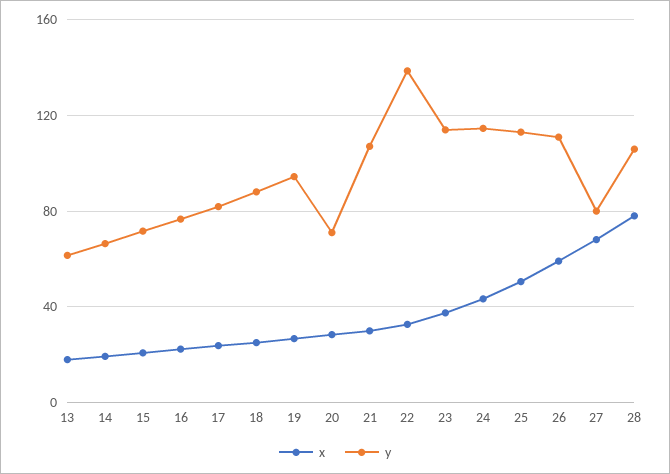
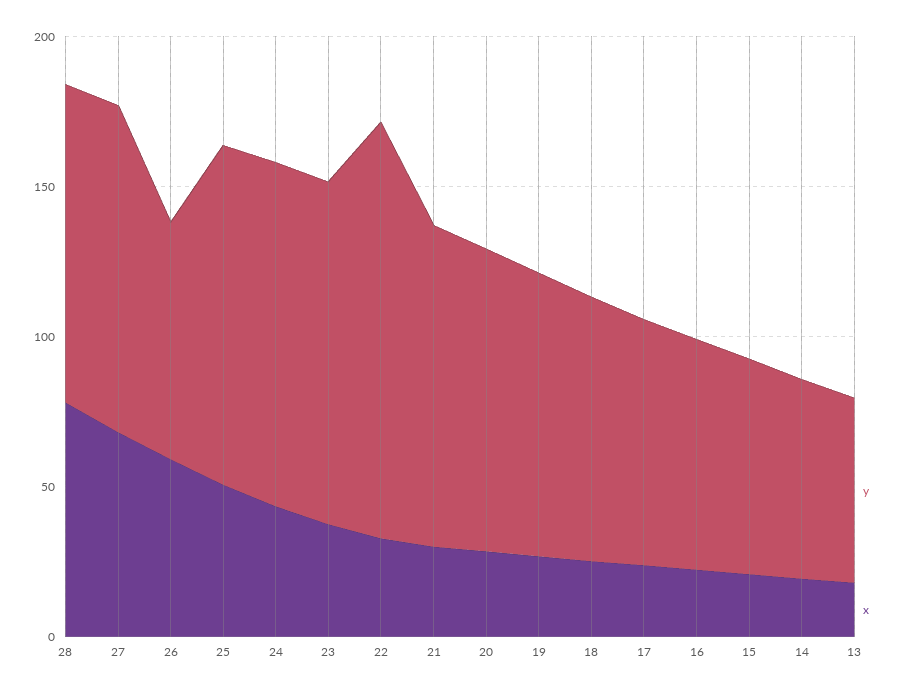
  {
    "x": {
      "13": 20,
      "14": 20,
      "15": 20,
      "16": 20,
      "17": 25,
      "18": 25,
      "19": 25,
      "20": 30,
      "21": 30,
      "22": 35,
      "23": 40,
      "24": 45,
      "25": 50,
      "26": 60,
      "27": 70,
      "28": 80
    },
    "y": {
      "13": 60,
      "14": 65,
      "15": 70,
      "16": 75,
      "17": 80,
      "18": 90,
      "19": 95,
-     "20": 70,
+     "20": 100,
      "21": 105,
      "22": 140,
      "23": 115,
      "24": 115,
      "25": 115,
-     "26": 110,
+     "26": 80,
-     "27": 80,
+     "27": 110,
      "28": 105
    }
  }

